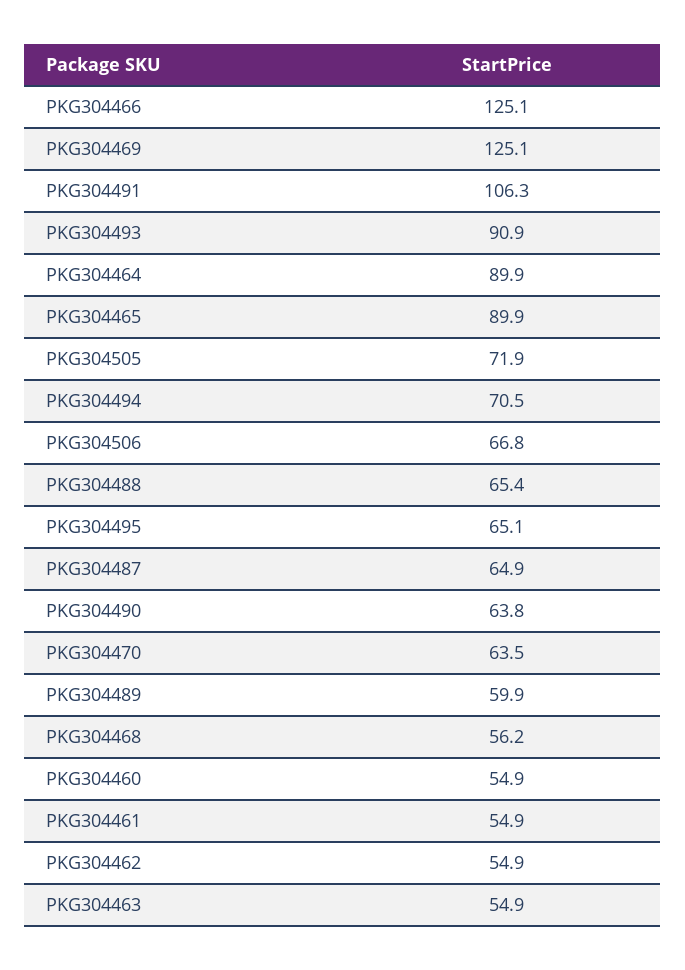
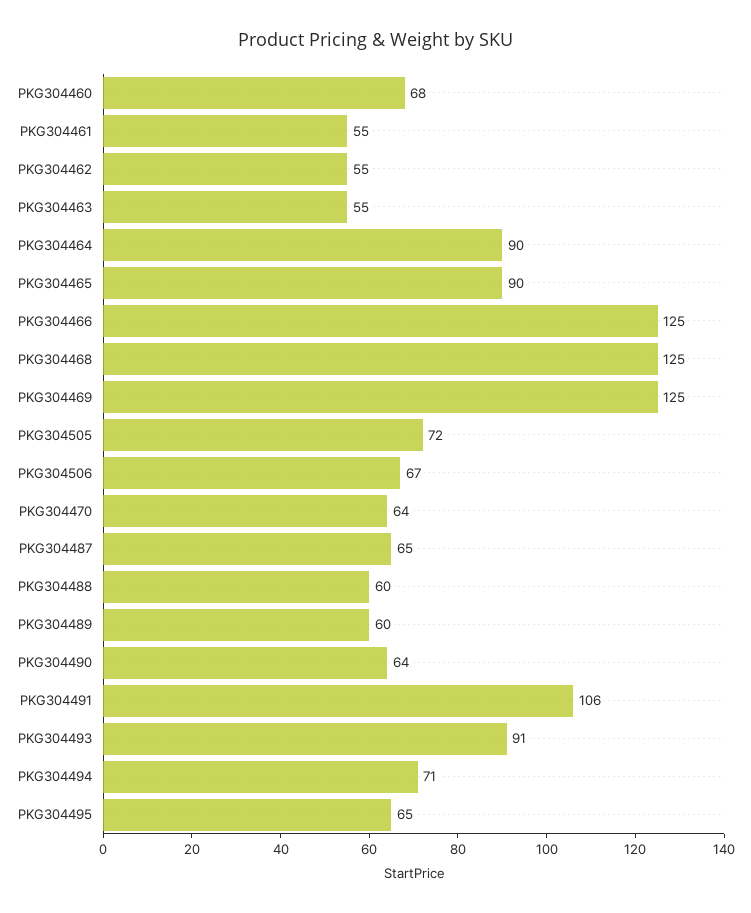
  {
    "PKG304466": 125.1,
    "PKG304469": 125.1,
    "PKG304491": 106.3,
    "PKG304493": 90.9,
    "PKG304464": 89.9,
    "PKG304465": 89.9,
    "PKG304505": 71.9,
    "PKG304494": 70.5,
    "PKG304506": 66.8,
-   "PKG304488": 65.4,
+   "PKG304488": 60,
    "PKG304495": 65.1,
    "PKG304487": 64.9,
    "PKG304490": 63.8,
    "PKG304470": 63.5,
    "PKG304489": 59.9,
-   "PKG304468": 56.2,
+   "PKG304468": 125,
-   "PKG304460": 54.9,
+   "PKG304460": 68,
    "PKG304461": 54.9,
    "PKG304462": 54.9,
    "PKG304463": 54.9
  }

